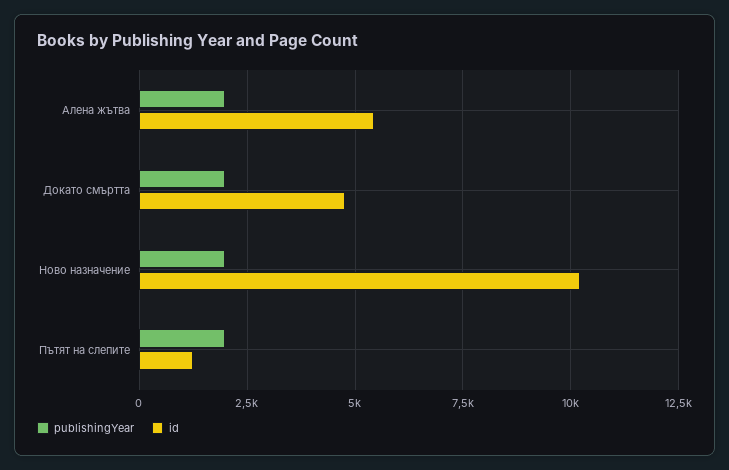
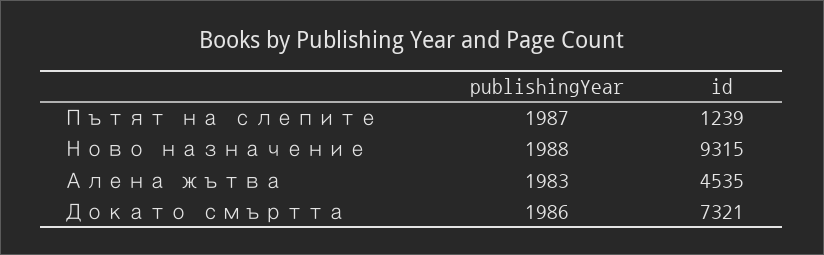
  {
    "publishingYear": {
      "Алена жътва": 1983,
      "Докато смъртта": 1986,
      "Ново назначение": 1988,
      "Пътят на слепите": 1987
    },
    "id": {
-     "Алена жътва": 5500,
+     "Алена жътва": 4535,
-     "Докато смъртта": 4750,
+     "Докато смъртта": 7321,
-     "Ново назначение": 10250,
+     "Ново назначение": 9315,
      "Пътят на слепите": 1239
    }
  }

